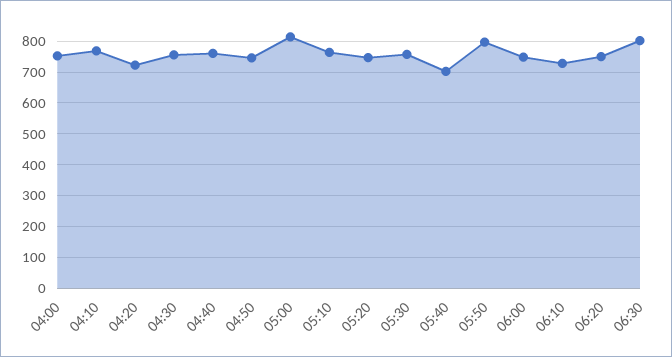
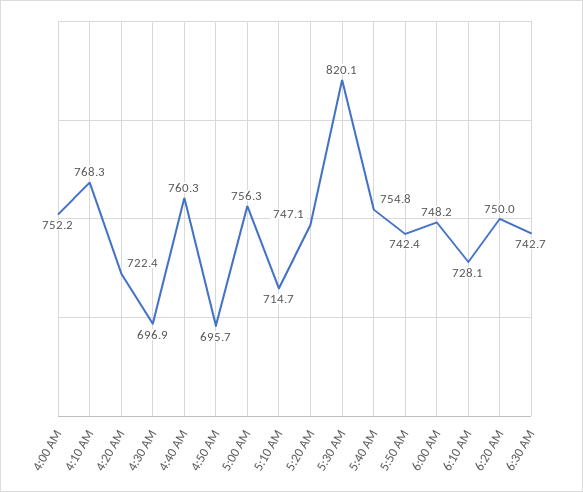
  {
    "04:00": 752.2,
    "04:10": 768.3,
    "04:20": 722.4,
-   "04:30": 760,
+   "04:30": 696.9,
    "04:40": 760.3,
-   "04:50": 740,
+   "04:50": 695.7,
-   "05:00": 820,
+   "05:00": 756.3,
-   "05:10": 760,
+   "05:10": 714.7,
    "05:20": 747.1,
-   "05:30": 760,
+   "05:30": 820.1,
-   "05:40": 700,
+   "05:40": 754.8,
-   "05:50": 800,
+   "05:50": 742.4,
    "06:00": 748.2,
    "06:10": 728.1,
    "06:20": 750,
-   "06:30": 800
+   "06:30": 742.7
  }

